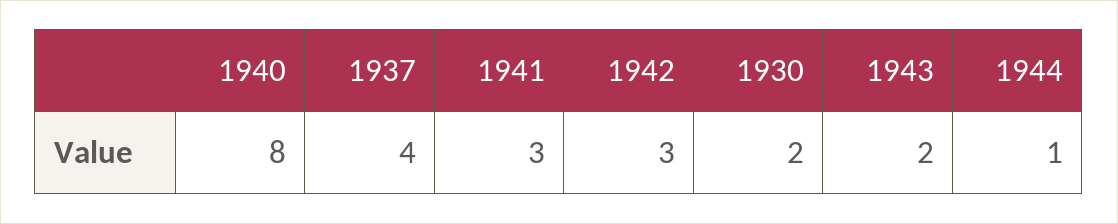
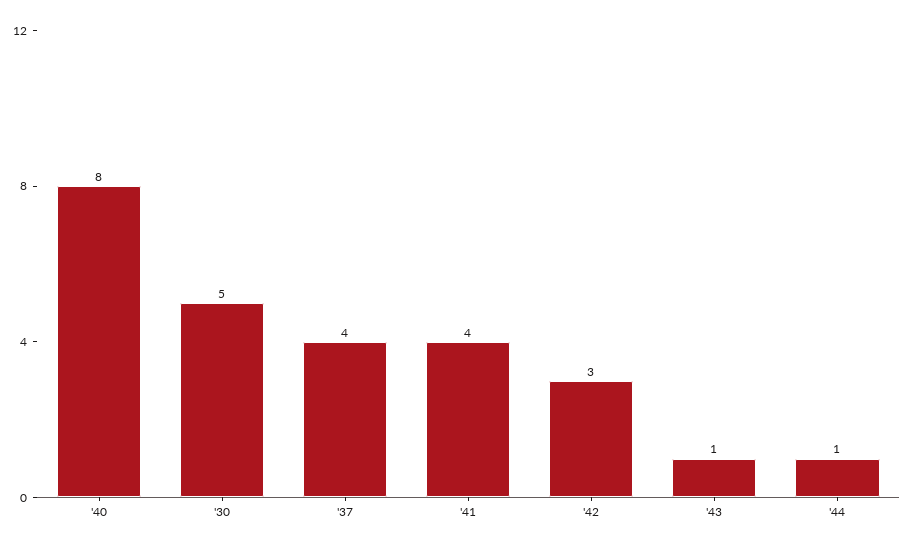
  {
    "1940": 8,
    "1937": 4,
-   "1941": 3,
+   "1941": 4,
    "1942": 3,
-   "1930": 2,
+   "1930": 5,
-   "1943": 2,
+   "1943": 1,
    "1944": 1
  }

